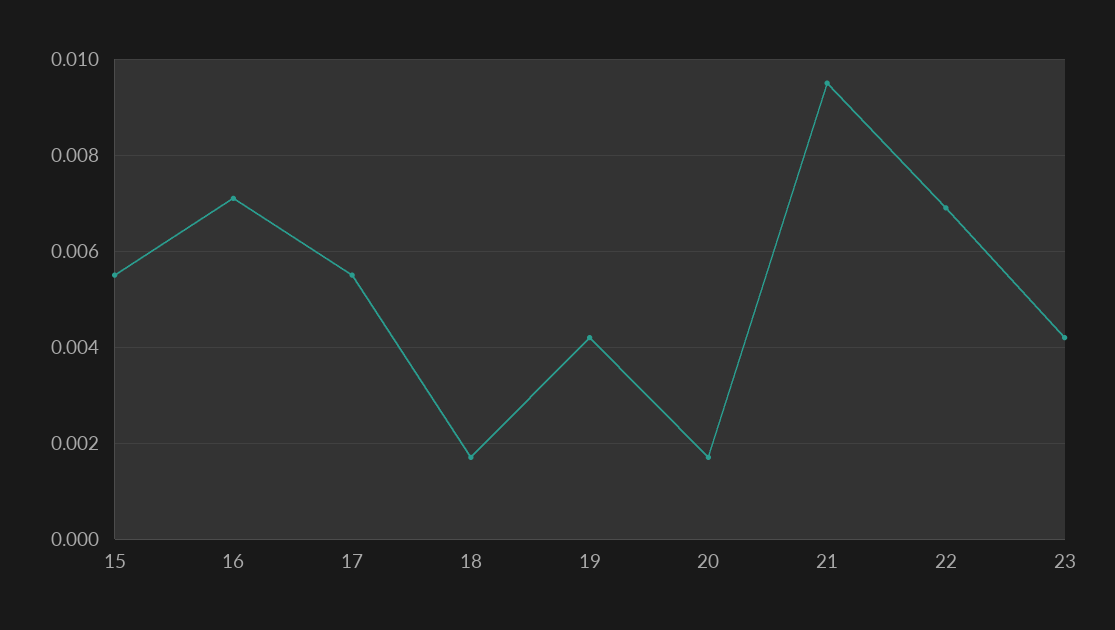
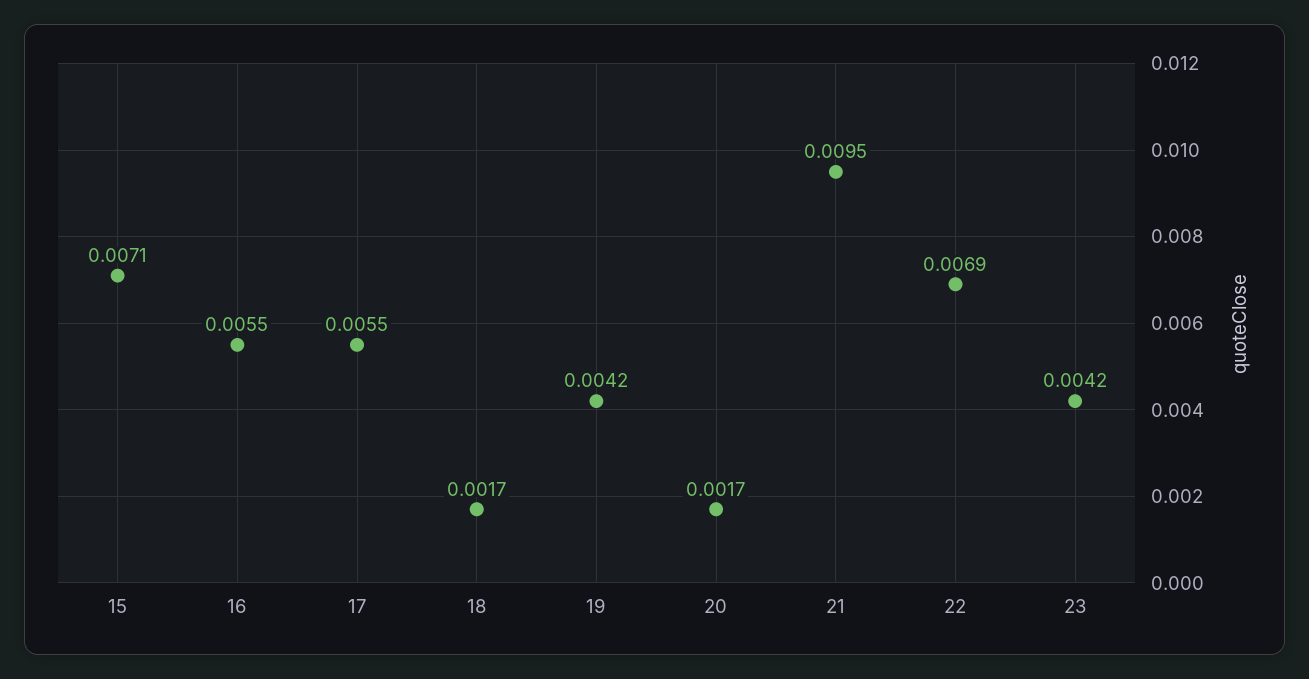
  {
-   "15": 0.0055,
+   "15": 0.0071,
-   "16": 0.007,
+   "16": 0.0055,
    "17": 0.0055,
    "18": 0.0017,
    "19": 0.0042,
    "20": 0.0017,
    "21": 0.0095,
    "22": 0.0069,
    "23": 0.0042
  }

